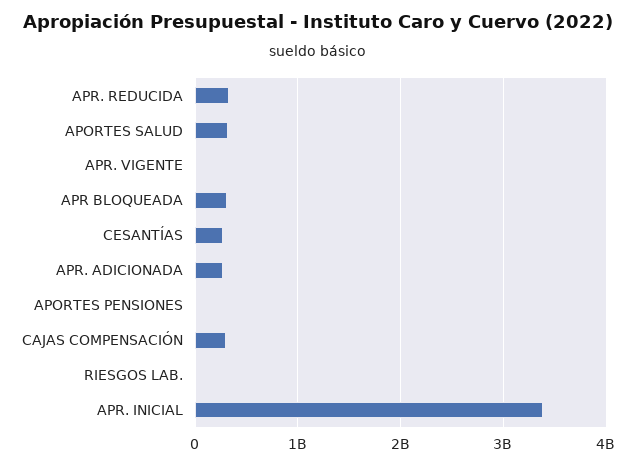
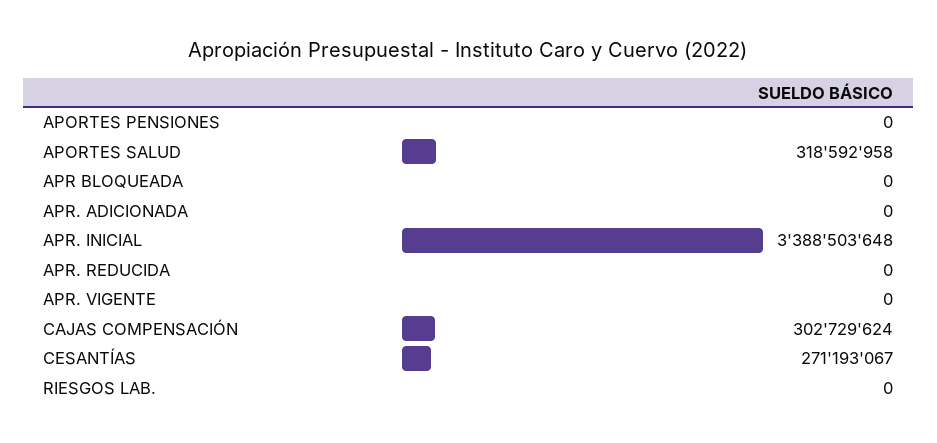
  {
-   "APR. REDUCIDA": 300000000,
+   "APR. REDUCIDA": 0,
    "APORTES SALUD": 318592958,
    "APR. VIGENTE": 0,
-   "APR BLOQUEADA": 300000000,
+   "APR BLOQUEADA": 0,
    "CESANTÍAS": 271193067,
-   "APR. ADICIONADA": 300000000,
+   "APR. ADICIONADA": 0,
    "APORTES PENSIONES": 0,
    "CAJAS COMPENSACIÓN": 302729624,
    "RIESGOS LAB.": 0,
    "APR. INICIAL": 3388503648
  }

